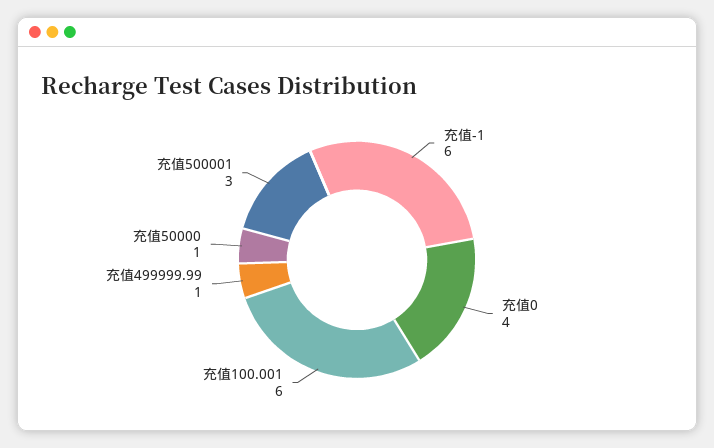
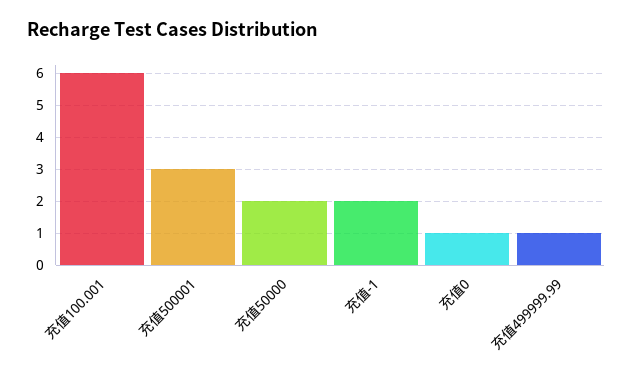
  {
-   "充值-1": 6,
+   "充值-1": 2,
-   "充值0": 4,
+   "充值0": 1,
    "充值100.001": 6,
    "充值499999.99": 1,
-   "充值50000": 1,
+   "充值50000": 2,
    "充值500001": 3
  }

